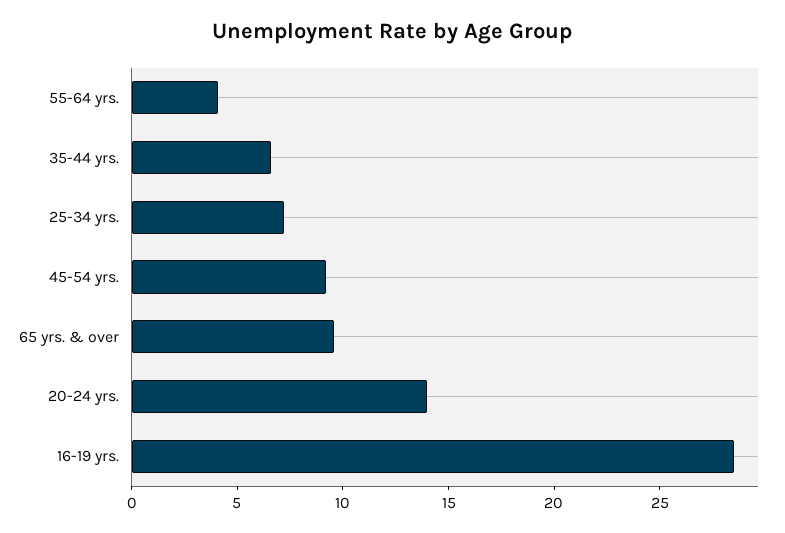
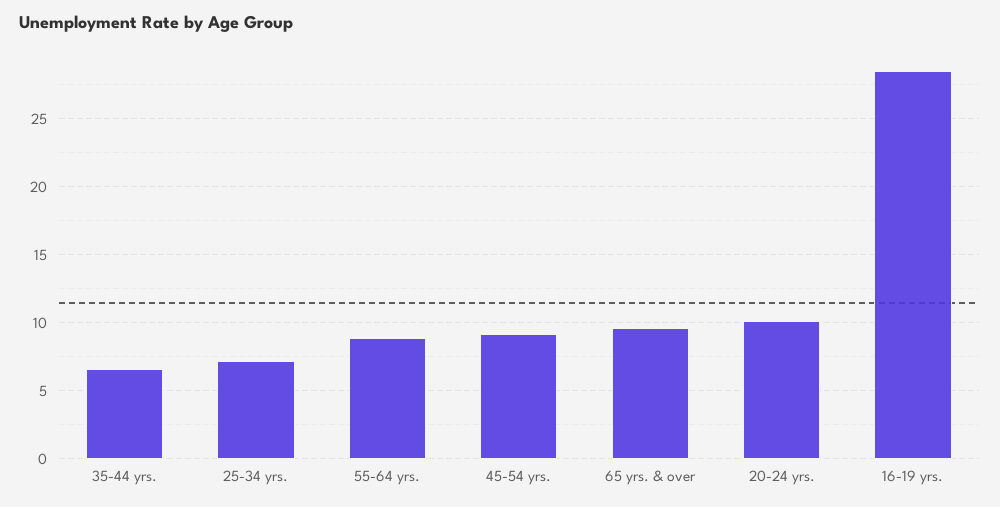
  {
-   "55-64 yrs.": 4,
+   "55-64 yrs.": 9,
    "35-44 yrs.": 6.5,
    "25-34 yrs.": 7,
    "45-54 yrs.": 9,
    "65 yrs. & over": 9.5,
-   "20-24 yrs.": 14,
+   "20-24 yrs.": 10,
    "16-19 yrs.": 28.5
  }

